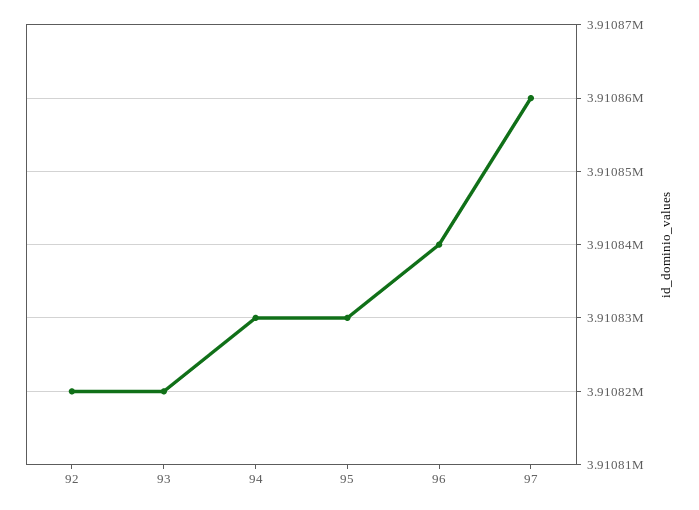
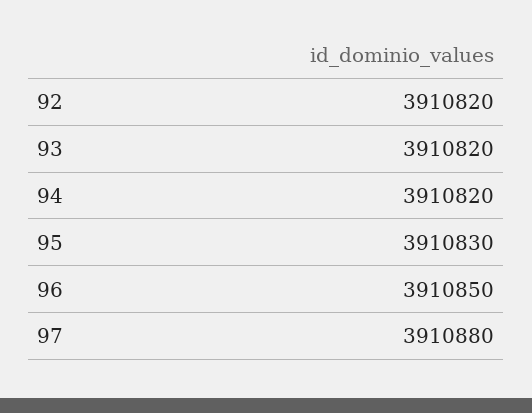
  {
    "92": 3910820,
    "93": 3910820,
-   "94": 3910830,
+   "94": 3910820,
    "95": 3910830,
-   "96": 3910840,
+   "96": 3910850,
-   "97": 3910860
+   "97": 3910880
  }

